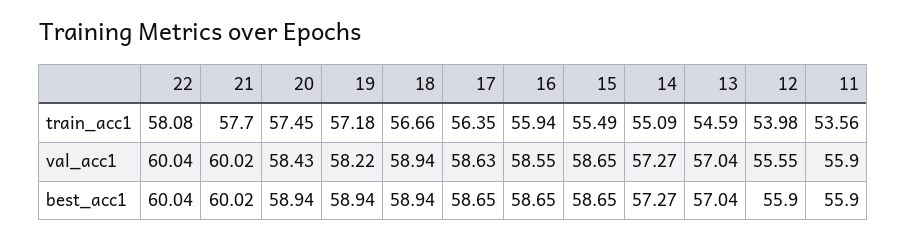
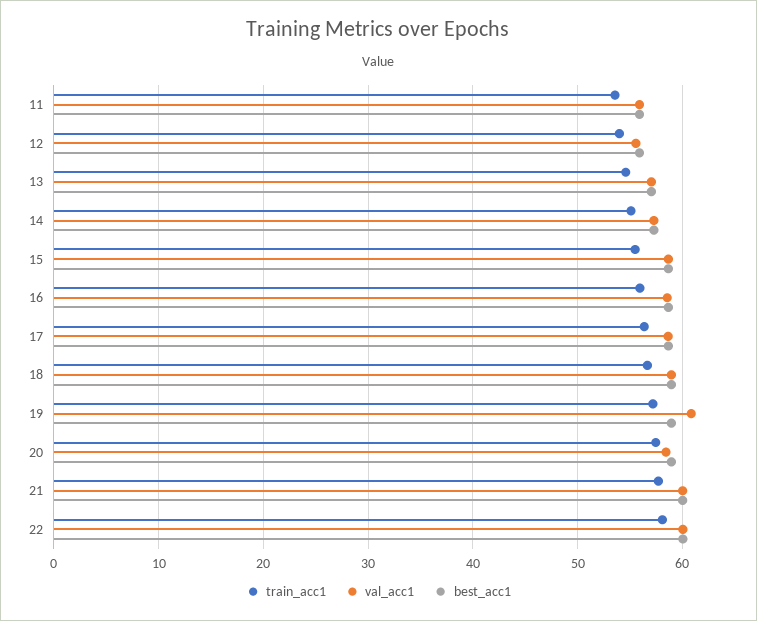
  {
    "train_acc1": {
      "22": 58.08,
      "21": 57.7,
      "20": 57.45,
      "19": 57.18,
      "18": 56.66,
      "17": 56.35,
      "16": 55.94,
      "15": 55.49,
      "14": 55.09,
      "13": 54.59,
      "12": 53.98,
      "11": 53.56
    },
    "val_acc1": {
      "22": 60.04,
      "21": 60.02,
      "20": 58.43,
-     "19": 58.22,
+     "19": 61,
      "18": 58.94,
      "17": 58.63,
      "16": 58.55,
      "15": 58.65,
      "14": 57.27,
      "13": 57.04,
      "12": 55.55,
      "11": 55.9
    },
    "best_acc1": {
      "22": 60.04,
      "21": 60.02,
      "20": 58.94,
      "19": 58.94,
      "18": 58.94,
      "17": 58.65,
      "16": 58.65,
      "15": 58.65,
      "14": 57.27,
      "13": 57.04,
      "12": 55.9,
      "11": 55.9
    }
  }

